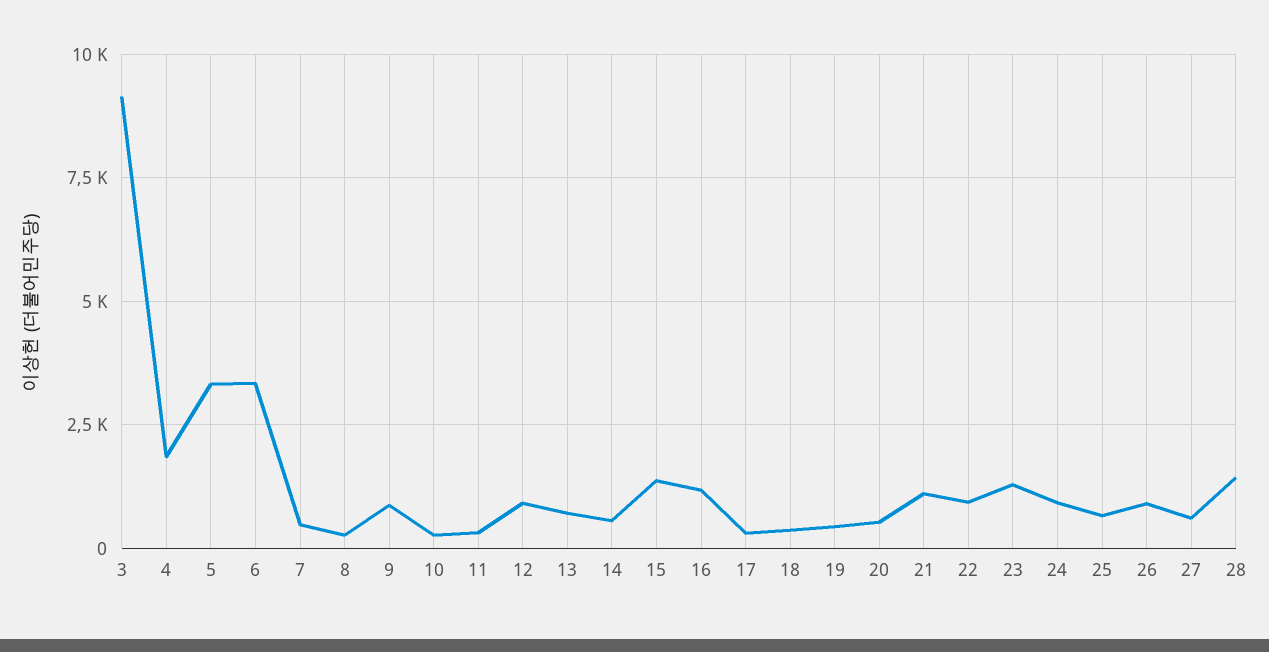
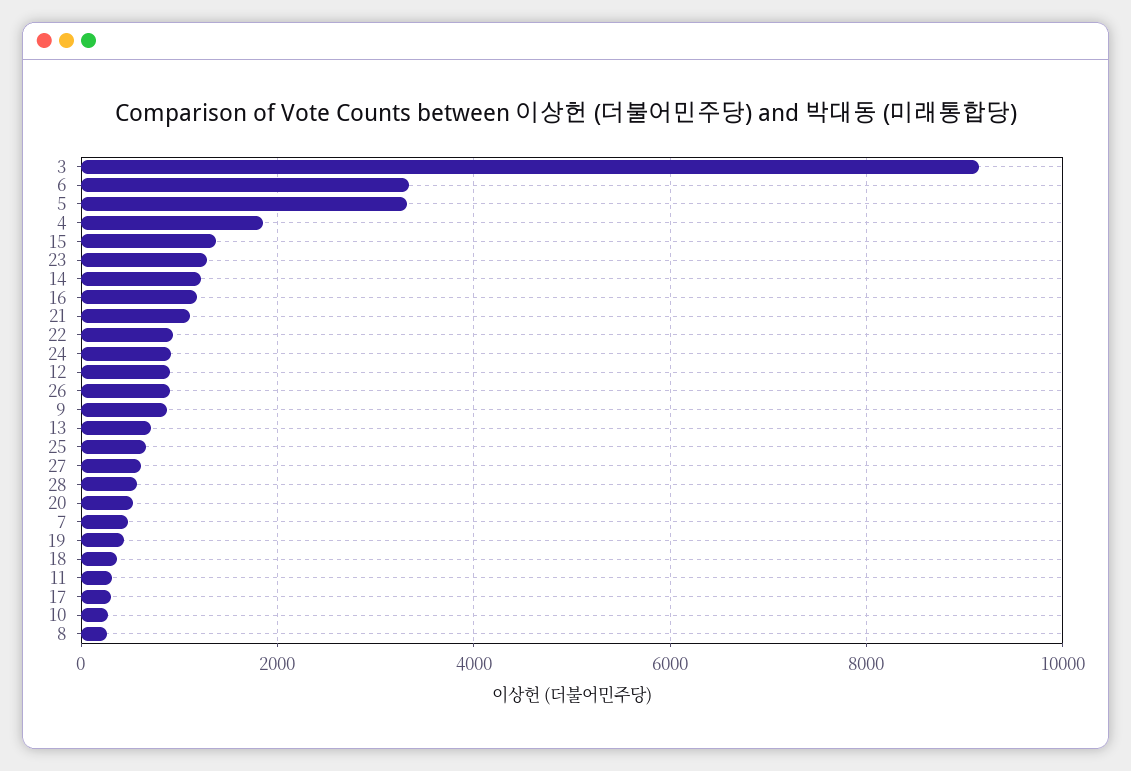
  {
    "3": 9200,
    "4": 1800,
    "5": 3400,
    "6": 3400,
    "7": 400,
    "8": 200,
    "9": 800,
    "10": 200,
    "11": 400,
    "12": 1000,
    "13": 800,
-   "14": 500,
+   "14": 1200,
    "15": 1400,
    "16": 1200,
    "17": 400,
    "18": 400,
    "19": 400,
    "20": 600,
    "21": 1200,
    "22": 1000,
    "23": 1200,
    "24": 1000,
    "25": 600,
    "26": 1000,
    "27": 600,
-   "28": 1500
+   "28": 600
  }

